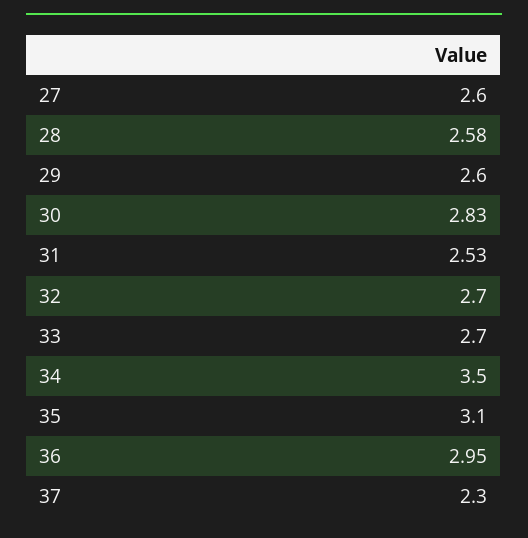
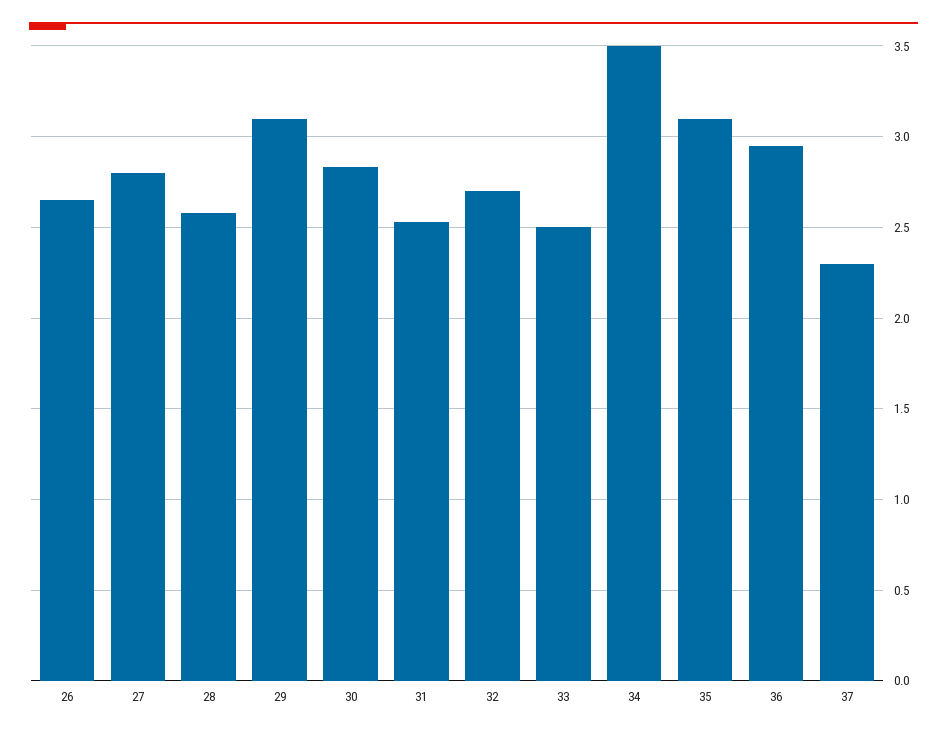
  {
-   "27": 2.6,
+   "27": 2.8,
    "28": 2.58,
-   "29": 2.6,
+   "29": 3.1,
    "30": 2.83,
    "31": 2.53,
    "32": 2.7,
-   "33": 2.7,
+   "33": 2.5,
    "34": 3.5,
    "35": 3.1,
    "36": 2.95,
-   "37": 2.3
+   "37": 2.3,
+   "26": 2.65
  }

